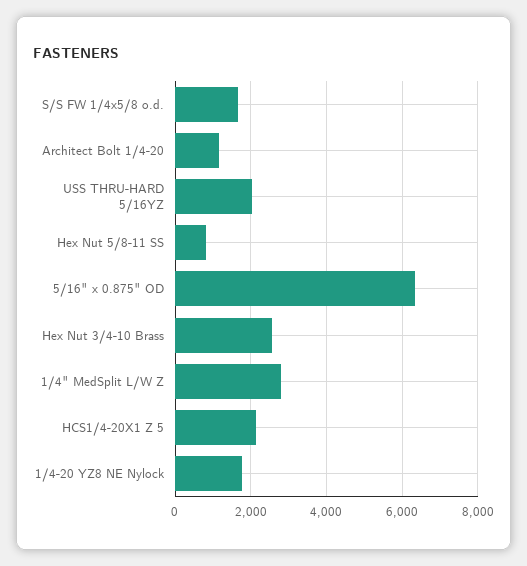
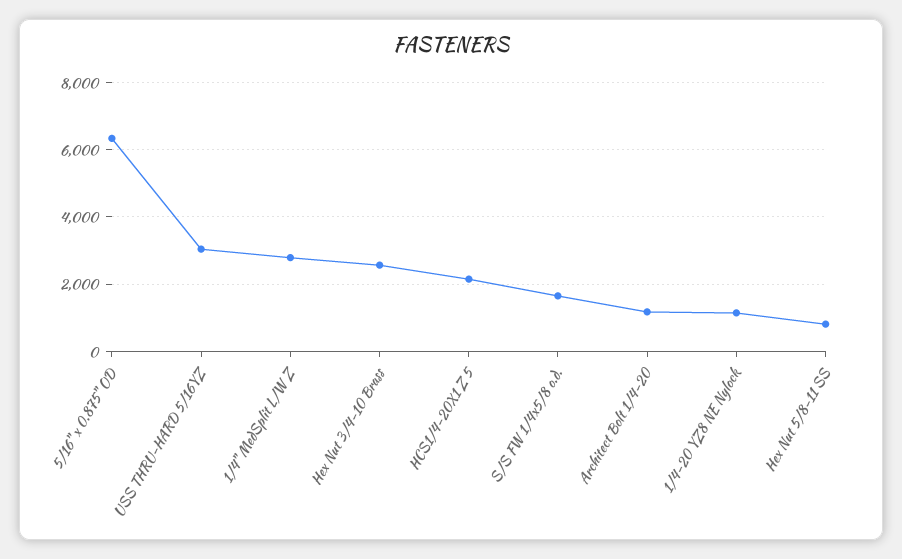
  {
    "S/S FW 1/4x5/8 o.d.": 1600,
    "Architect Bolt 1/4-20": 1200,
-   "USS THRU-HARD 5/16YZ": 2000,
+   "USS THRU-HARD 5/16YZ": 3000,
    "Hex Nut 5/8-11 SS": 800,
    "5/16\" x 0.875\" OD": 6400,
    "Hex Nut 3/4-10 Brass": 2600,
    "1/4\" MedSplit L/W Z": 2800,
    "HCS1/4-20X1 Z 5": 2200,
-   "1/4-20 YZ8 NE Nylock": 1800
+   "1/4-20 YZ8 NE Nylock": 1200
  }

